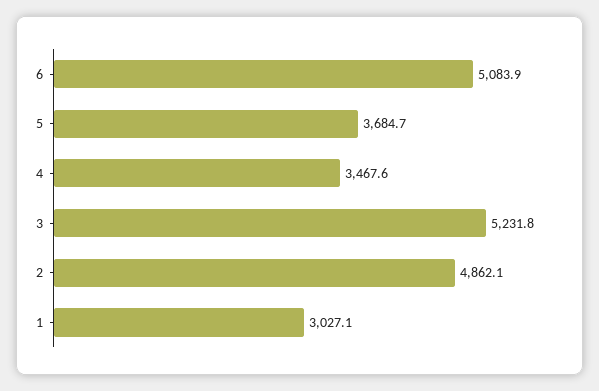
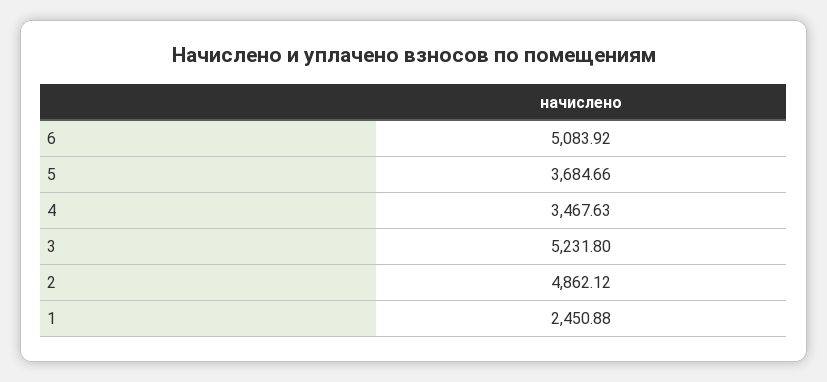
  {
    "6": 5083.92,
    "5": 3684.66,
    "4": 3467.63,
    "3": 5231.8,
    "2": 4862.12,
-   "1": 3027.1
+   "1": 2450.88
  }

